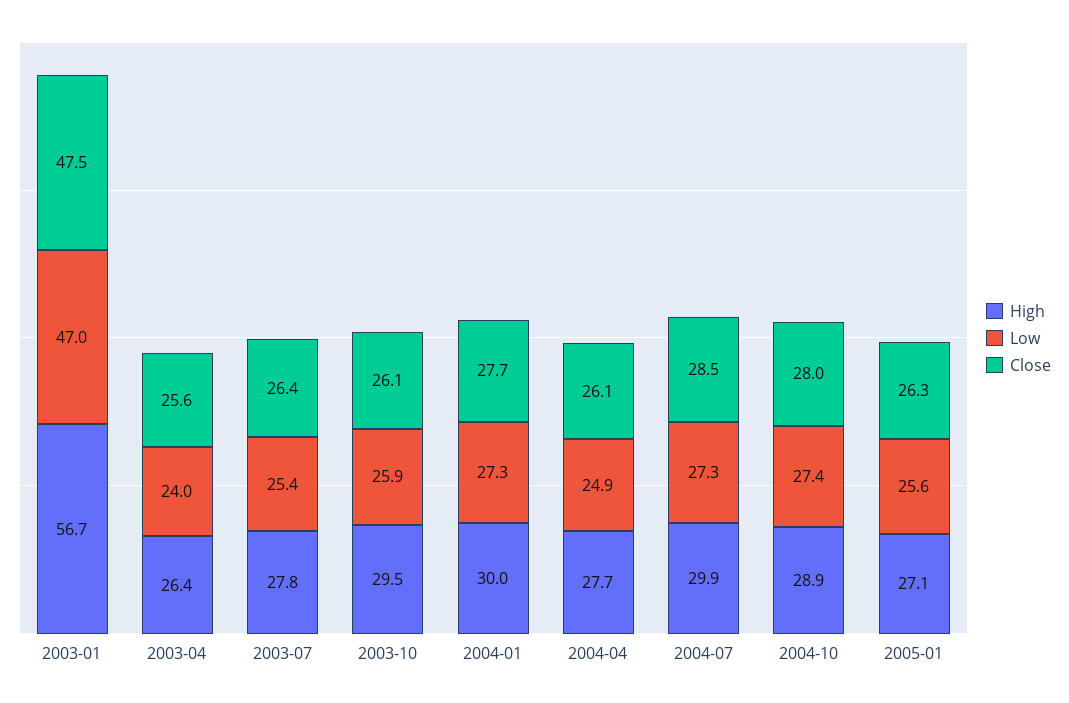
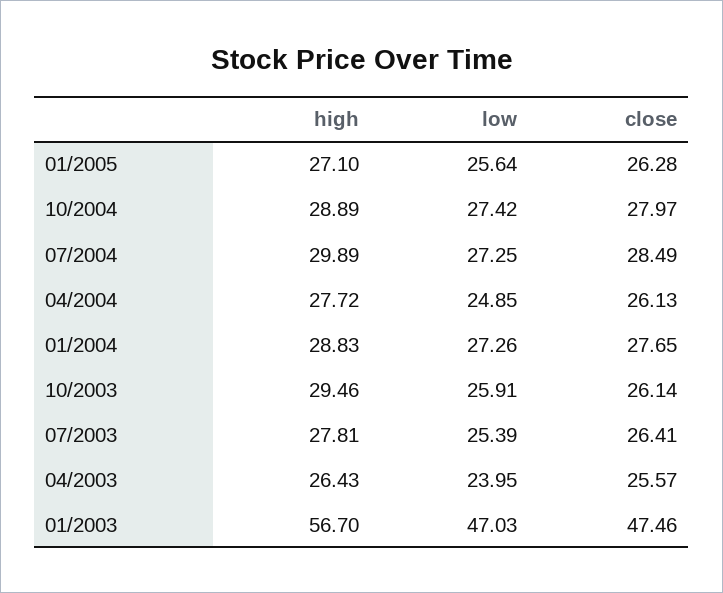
  {
    "High": {
      "2003-01": 56.7,
      "2003-04": 26.43,
      "2003-07": 27.81,
      "2003-10": 29.46,
-     "2004-01": 30,
+     "2004-01": 28.83,
      "2004-04": 27.72,
      "2004-07": 29.89,
      "2004-10": 28.89,
      "2005-01": 27.1
    },
    "Low": {
      "2003-01": 47.03,
      "2003-04": 23.95,
      "2003-07": 25.39,
      "2003-10": 25.91,
      "2004-01": 27.26,
      "2004-04": 24.85,
      "2004-07": 27.25,
      "2004-10": 27.42,
      "2005-01": 25.64
    },
    "Close": {
      "2003-01": 47.46,
      "2003-04": 25.57,
      "2003-07": 26.41,
      "2003-10": 26.14,
      "2004-01": 27.65,
      "2004-04": 26.13,
      "2004-07": 28.49,
      "2004-10": 27.97,
      "2005-01": 26.28
    }
  }

